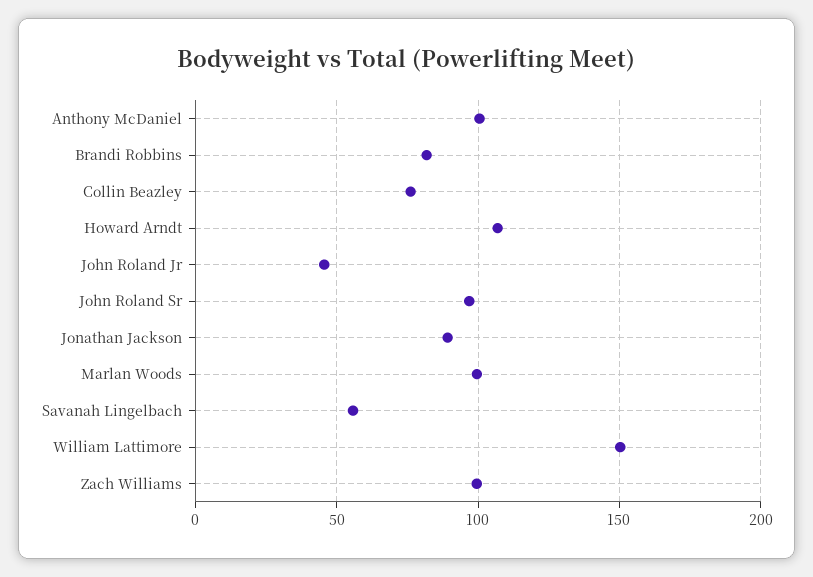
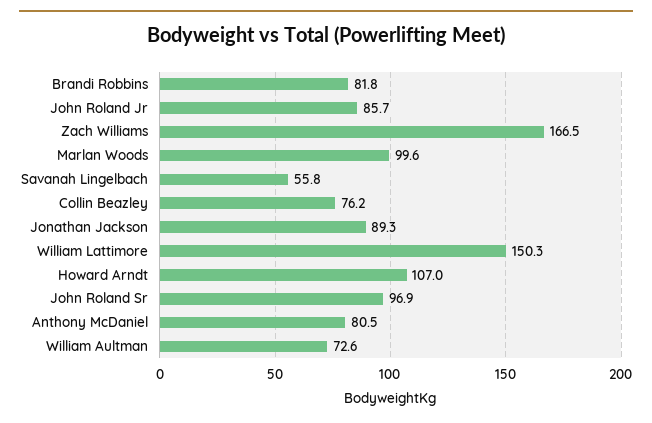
  {
-   "Anthony McDaniel": 100,
+   "Anthony McDaniel": 80.5,
    "Brandi Robbins": 81.8,
    "Collin Beazley": 76.2,
    "Howard Arndt": 107,
-   "John Roland Jr": 45,
+   "John Roland Jr": 85.7,
    "John Roland Sr": 96.9,
    "Jonathan Jackson": 89.3,
    "Marlan Woods": 99.6,
    "Savanah Lingelbach": 55.8,
    "William Lattimore": 150.3,
-   "Zach Williams": 100
+   "Zach Williams": 166.5,
+   "William Aultman": 72.6
  }

